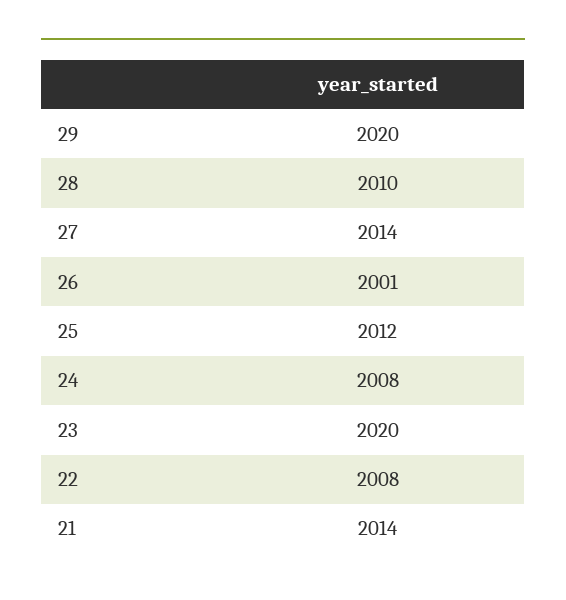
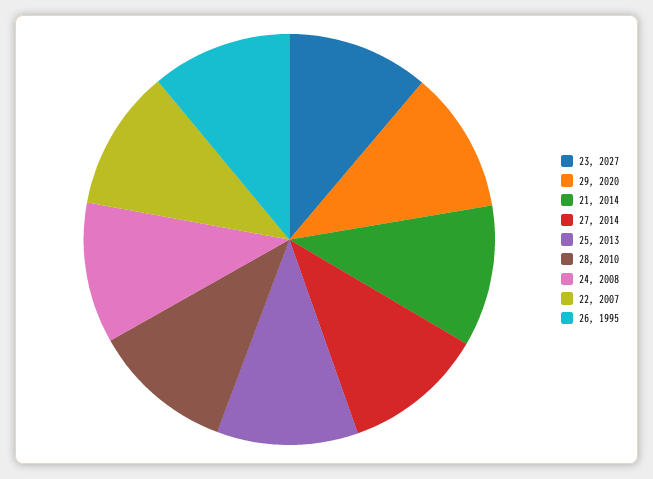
  {
    "29": 2020,
    "28": 2010,
    "27": 2014,
-   "26": 2001,
+   "26": 1995,
-   "25": 2012,
+   "25": 2013,
    "24": 2008,
-   "23": 2020,
+   "23": 2027,
-   "22": 2008,
+   "22": 2007,
    "21": 2014
  }

